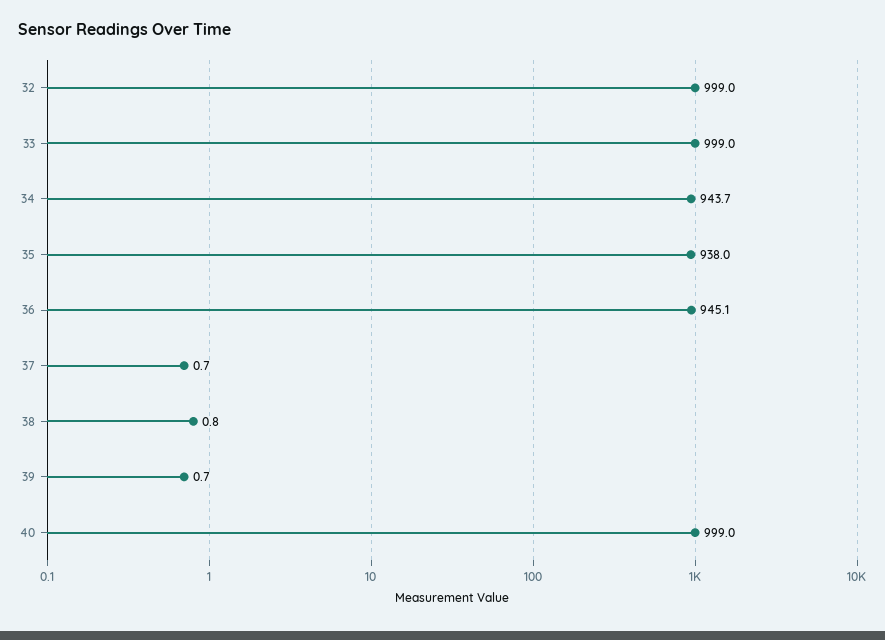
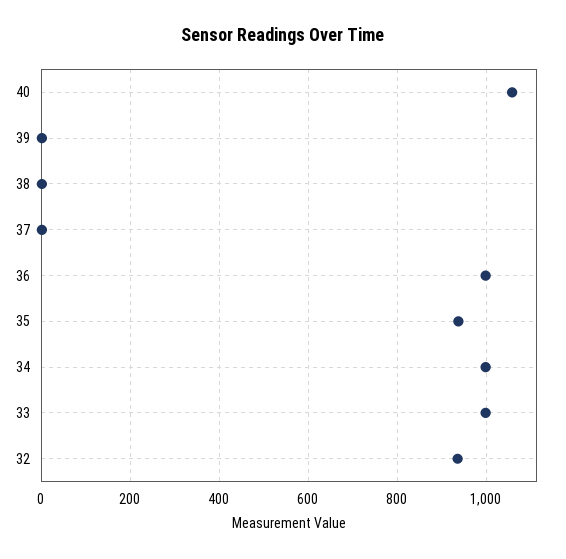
  {
-   "32": 999,
+   "32": 940,
    "33": 999,
-   "34": 943.7,
+   "34": 1000,
    "35": 938,
-   "36": 945.1,
+   "36": 1000,
    "37": 0.7,
    "38": 0.8,
    "39": 0.7,
-   "40": 999
+   "40": 1060
  }

